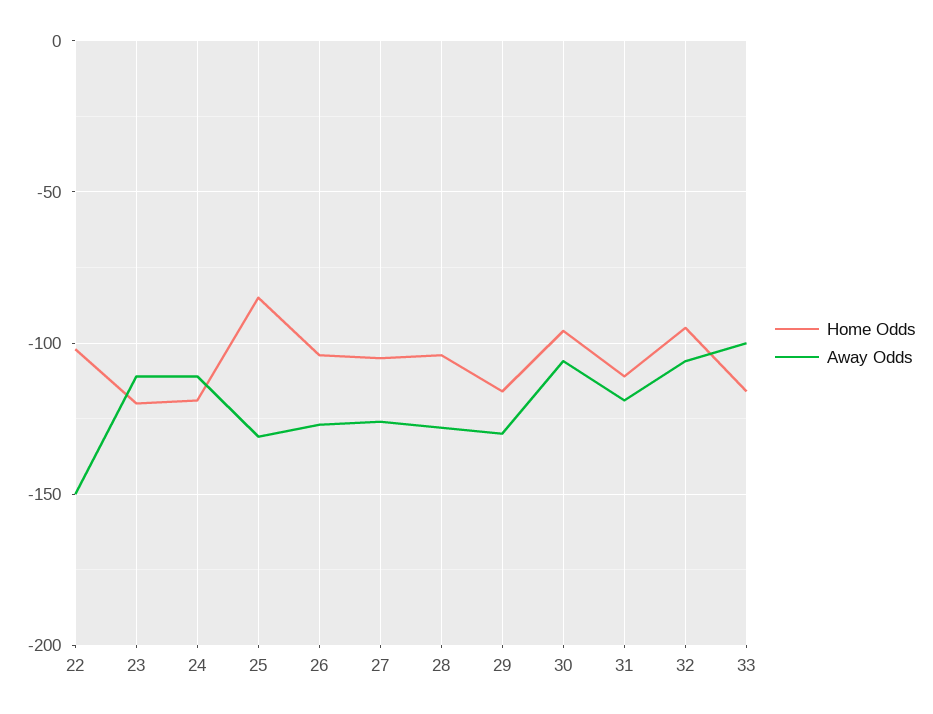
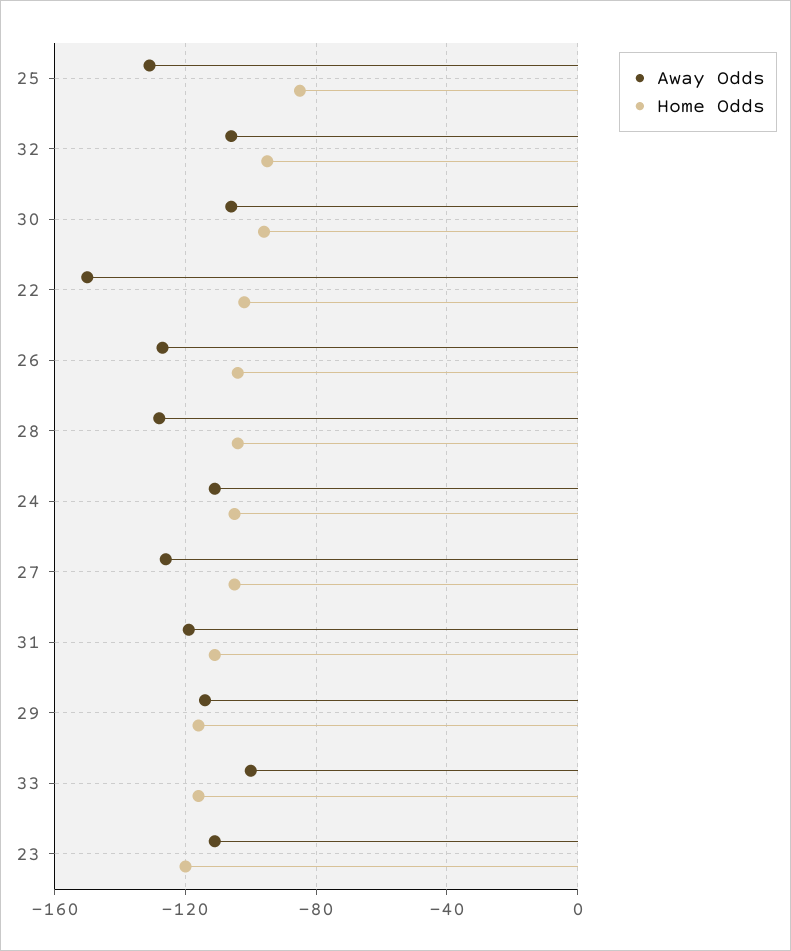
  {
    "Home Odds": {
      "22": -100,
      "23": -120,
-     "24": -120,
+     "24": -105,
      "25": -85,
      "26": -105,
      "27": -105,
      "28": -105,
      "29": -115,
      "30": -95,
      "31": -110,
      "32": -95,
      "33": -115
    },
    "Away Odds": {
      "22": -150,
      "23": -110,
      "24": -110,
      "25": -130,
      "26": -125,
      "27": -125,
      "28": -130,
-     "29": -130,
+     "29": -115,
      "30": -105,
      "31": -120,
      "32": -105,
      "33": -100
    }
  }

